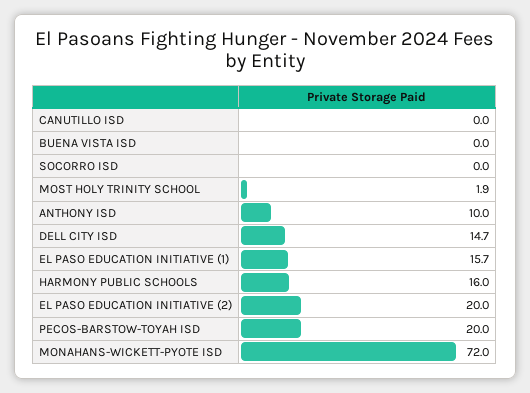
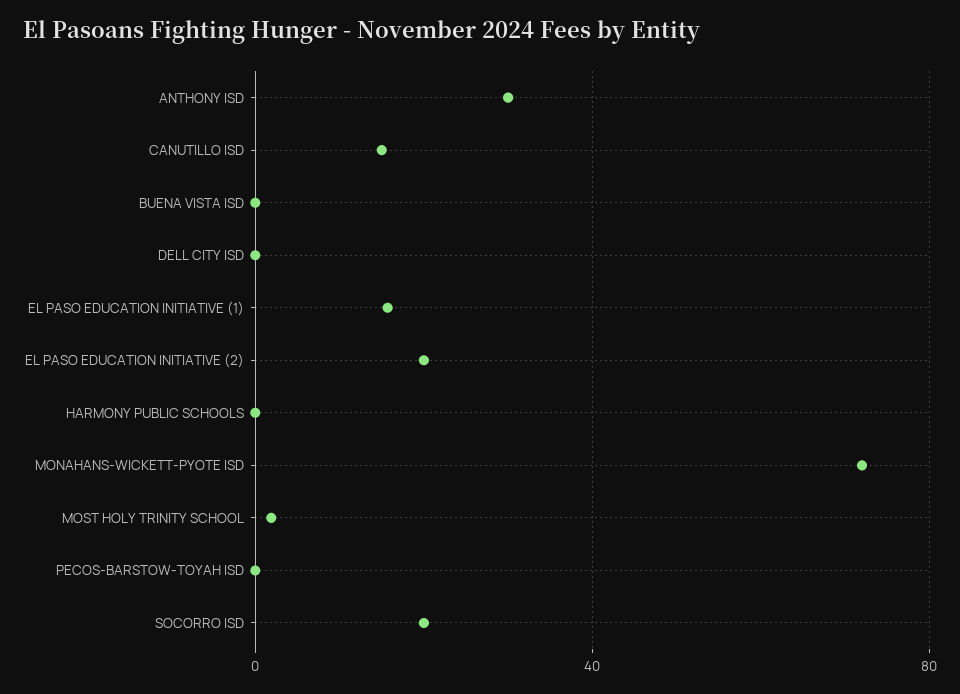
  {
-   "CANUTILLO ISD": 0,
+   "CANUTILLO ISD": 15,
    "BUENA VISTA ISD": 0,
-   "SOCORRO ISD": 0,
+   "SOCORRO ISD": 20,
    "MOST HOLY TRINITY SCHOOL": 1.9,
-   "ANTHONY ISD": 10,
+   "ANTHONY ISD": 30,
-   "DELL CITY ISD": 14.7,
+   "DELL CITY ISD": 0,
    "EL PASO EDUCATION INITIATIVE (1)": 15.7,
-   "HARMONY PUBLIC SCHOOLS": 16,
+   "HARMONY PUBLIC SCHOOLS": 0,
    "EL PASO EDUCATION INITIATIVE (2)": 20,
-   "PECOS-BARSTOW-TOYAH ISD": 20,
+   "PECOS-BARSTOW-TOYAH ISD": 0,
    "MONAHANS-WICKETT-PYOTE ISD": 72
  }

